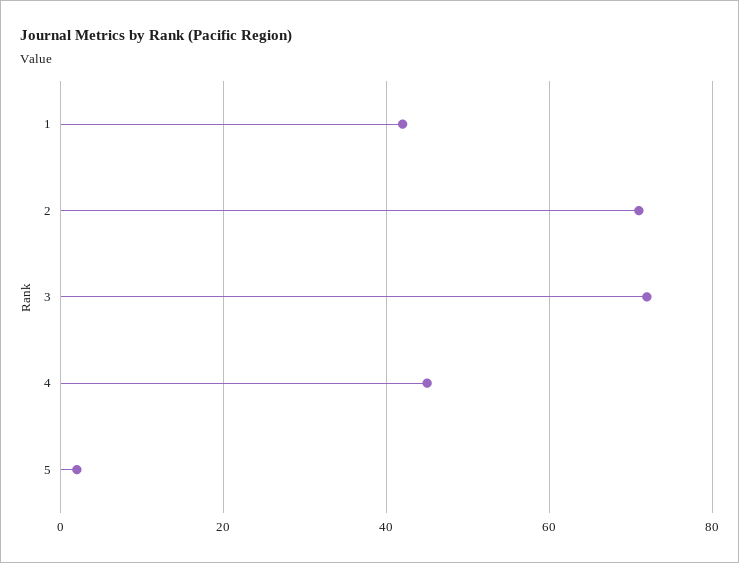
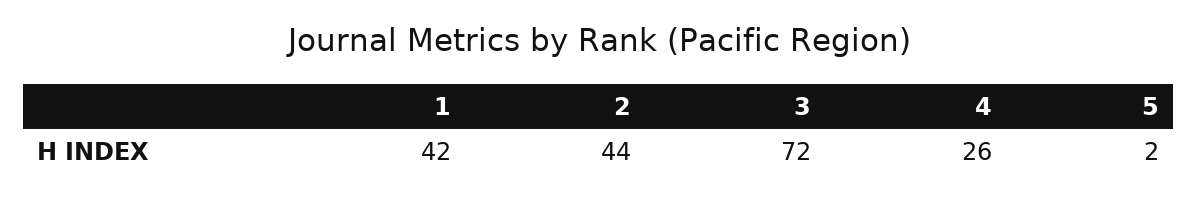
  {
    "1": 42,
-   "2": 70,
+   "2": 44,
    "3": 72,
-   "4": 45,
+   "4": 26,
    "5": 2
  }

